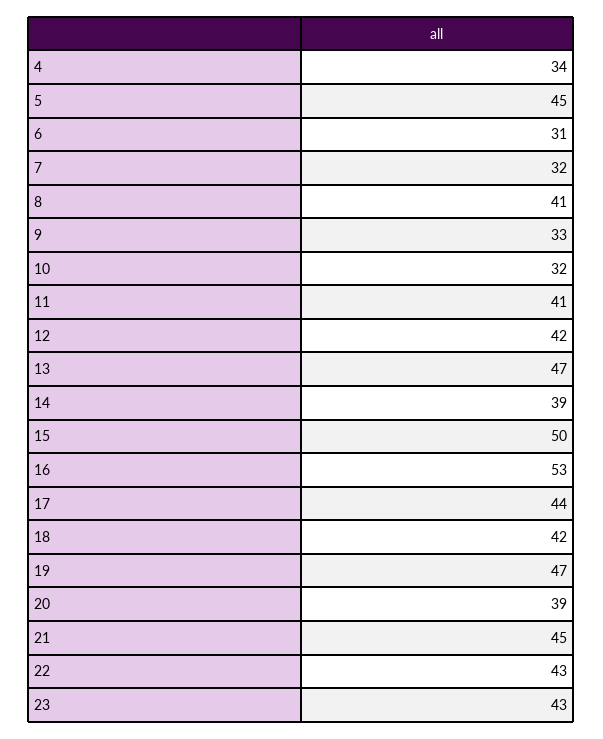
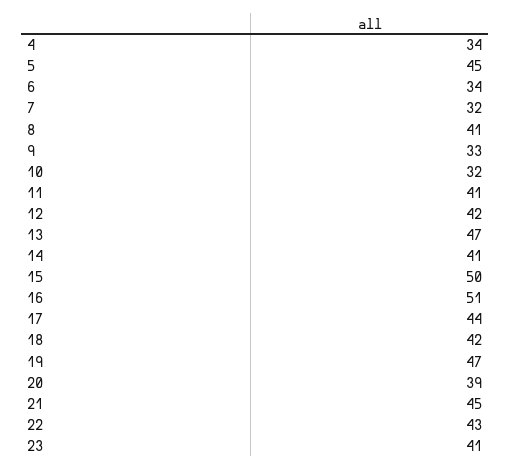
  {
    "4": 34,
    "5": 45,
-   "6": 31,
+   "6": 34,
    "7": 32,
    "8": 41,
    "9": 33,
    "10": 32,
    "11": 41,
    "12": 42,
    "13": 47,
-   "14": 39,
+   "14": 41,
    "15": 50,
-   "16": 53,
+   "16": 51,
    "17": 44,
    "18": 42,
    "19": 47,
    "20": 39,
    "21": 45,
    "22": 43,
-   "23": 43
+   "23": 41
  }

